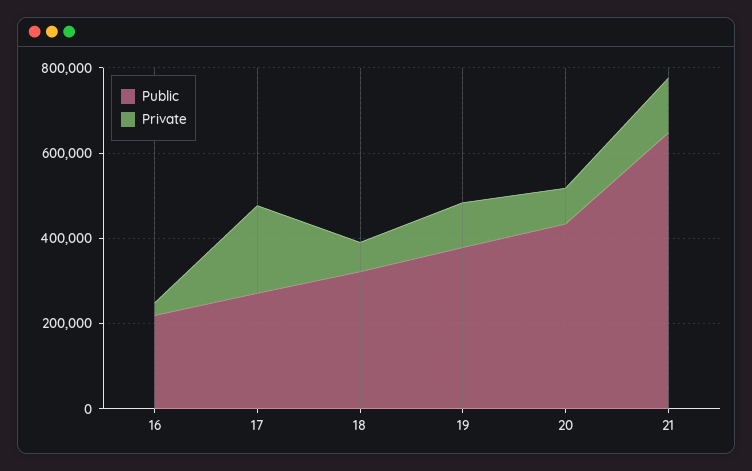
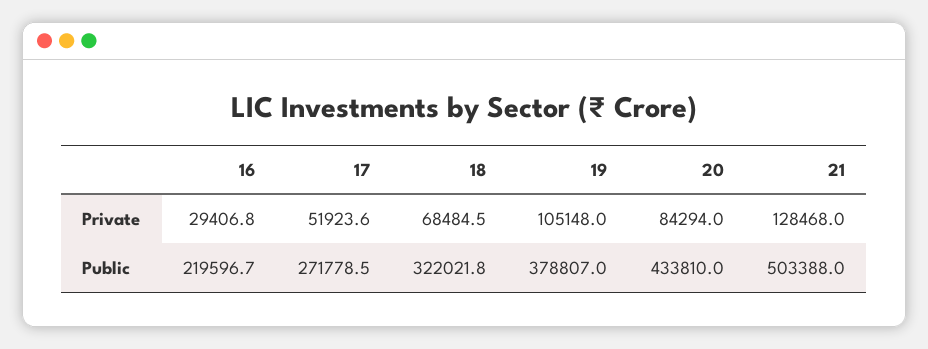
  {
    "Public": {
      "16": 219596.7,
      "17": 271778.5,
      "18": 322021.8,
      "19": 378807,
      "20": 433810,
-     "21": 650000
+     "21": 503388
    },
    "Private": {
      "16": 29406.8,
-     "17": 200000,
+     "17": 51923.6,
      "18": 68484.5,
      "19": 105148,
      "20": 84294,
      "21": 128468
    }
  }

